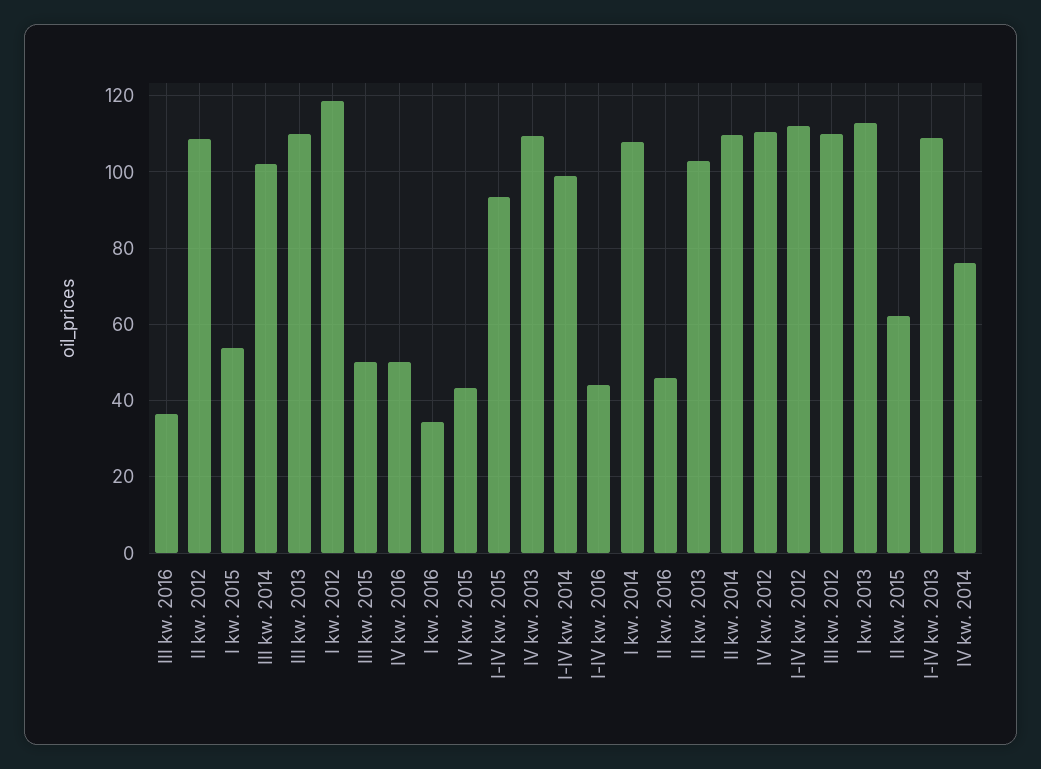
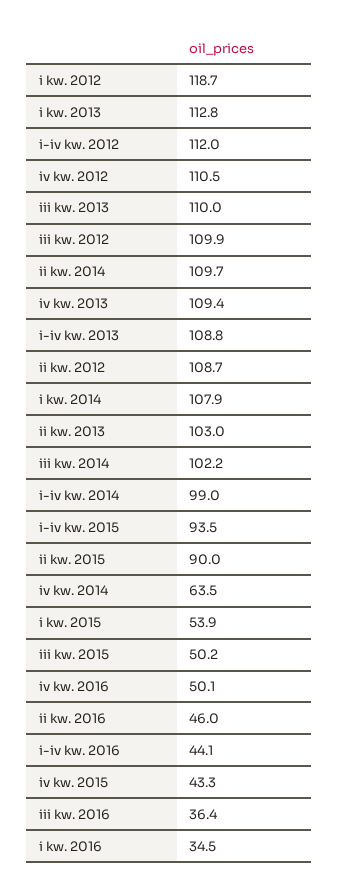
  {
    "III kw. 2016": 36.4,
    "II kw. 2012": 108.7,
    "I kw. 2015": 53.9,
    "III kw. 2014": 102.2,
    "III kw. 2013": 110,
    "I kw. 2012": 118.7,
    "III kw. 2015": 50.2,
    "IV kw. 2016": 50.1,
    "I kw. 2016": 34.5,
    "IV kw. 2015": 43.3,
    "I-IV kw. 2015": 93.5,
    "IV kw. 2013": 109.4,
    "I-IV kw. 2014": 99,
    "I-IV kw. 2016": 44.1,
    "I kw. 2014": 107.9,
    "II kw. 2016": 46,
    "II kw. 2013": 103,
    "II kw. 2014": 109.7,
    "IV kw. 2012": 110.5,
    "I-IV kw. 2012": 112,
    "III kw. 2012": 109.9,
    "I kw. 2013": 112.8,
-   "II kw. 2015": 62,
+   "II kw. 2015": 90,
    "I-IV kw. 2013": 108.8,
-   "IV kw. 2014": 76
+   "IV kw. 2014": 63.5
  }

